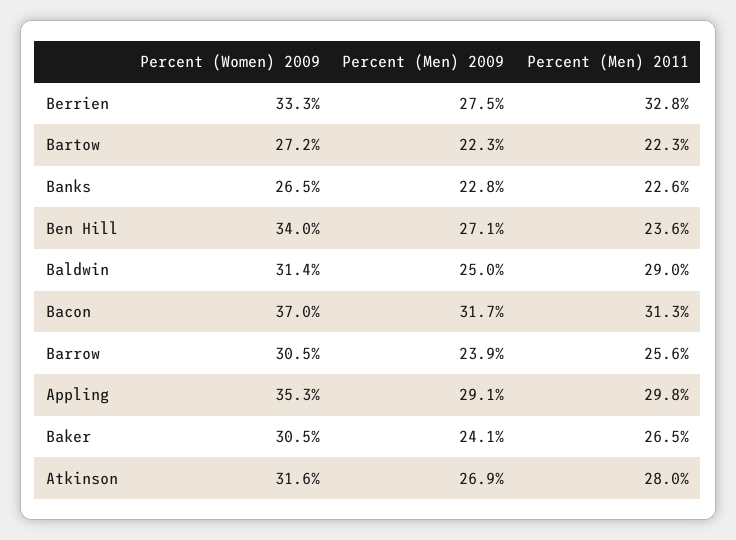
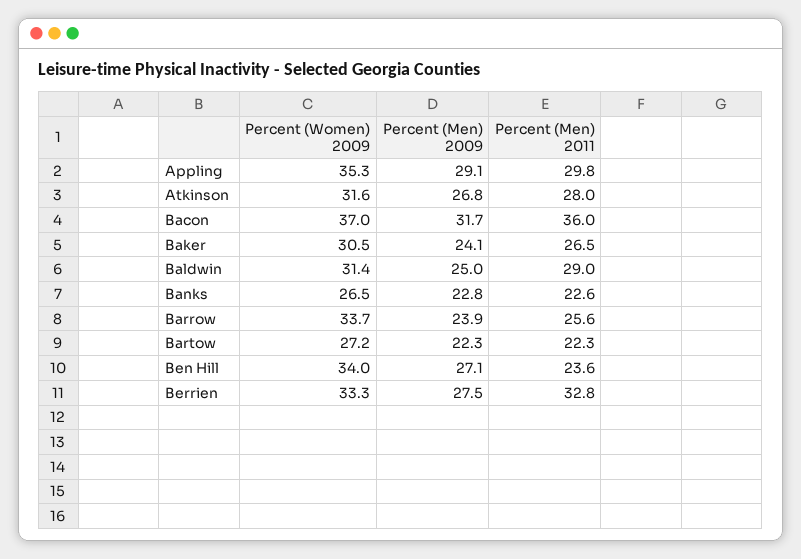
  {
    "Percent (Women) 2009": {
      "Berrien": 33.3,
      "Bartow": 27.2,
      "Banks": 26.5,
      "Ben Hill": 34,
      "Baldwin": 31.4,
      "Bacon": 37,
-     "Barrow": 30.5,
+     "Barrow": 33.7,
      "Appling": 35.3,
      "Baker": 30.5,
      "Atkinson": 31.6
    },
    "Percent (Men) 2009": {
      "Berrien": 27.5,
      "Bartow": 22.3,
      "Banks": 22.8,
      "Ben Hill": 27.1,
      "Baldwin": 25,
      "Bacon": 31.7,
      "Barrow": 23.9,
      "Appling": 29.1,
      "Baker": 24.1,
-     "Atkinson": 26.9
+     "Atkinson": 26.8
    },
    "Percent (Men) 2011": {
      "Berrien": 32.8,
      "Bartow": 22.3,
      "Banks": 22.6,
      "Ben Hill": 23.6,
      "Baldwin": 29,
-     "Bacon": 31.3,
+     "Bacon": 36,
      "Barrow": 25.6,
      "Appling": 29.8,
      "Baker": 26.5,
      "Atkinson": 28
    }
  }

